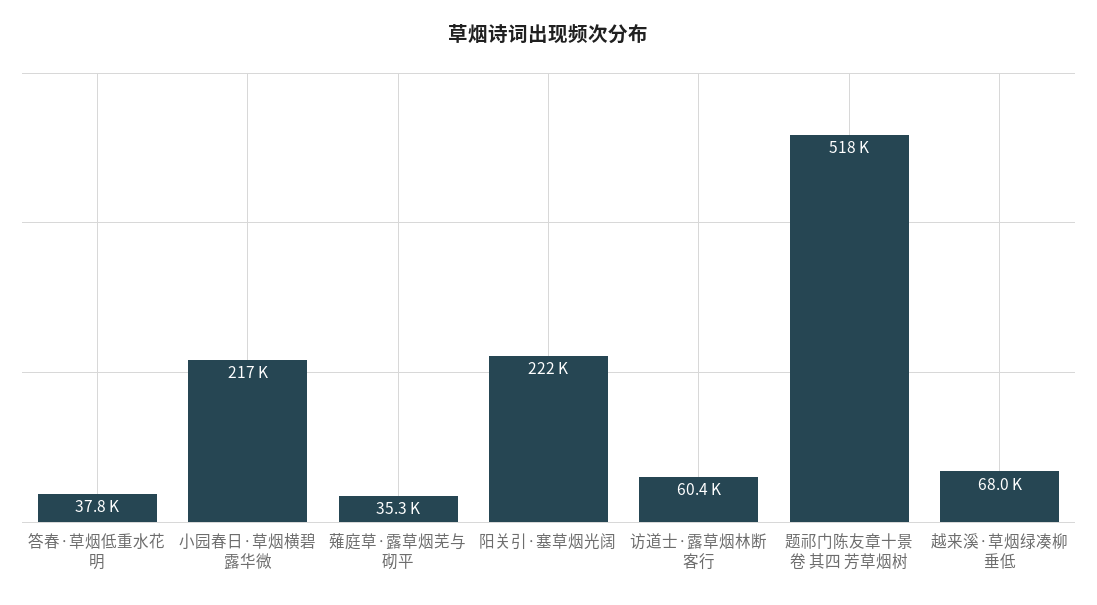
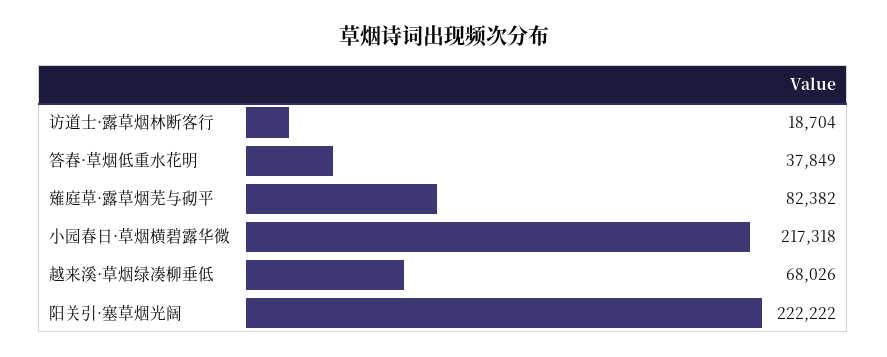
  {
    "答春·草烟低重水花明": 37849,
    "小园春日·草烟横碧露华微": 217318,
-   "薙庭草·露草烟芜与砌平": 35300,
+   "薙庭草·露草烟芜与砌平": 82382,
    "阳关引·塞草烟光阔": 222222,
-   "访道士·露草烟林断客行": 60400,
+   "访道士·露草烟林断客行": 18704,
-   "题祁门陈友章十景卷 其四 芳草烟树": 518000,
    "越来溪·草烟绿凑柳垂低": 68026
  }

